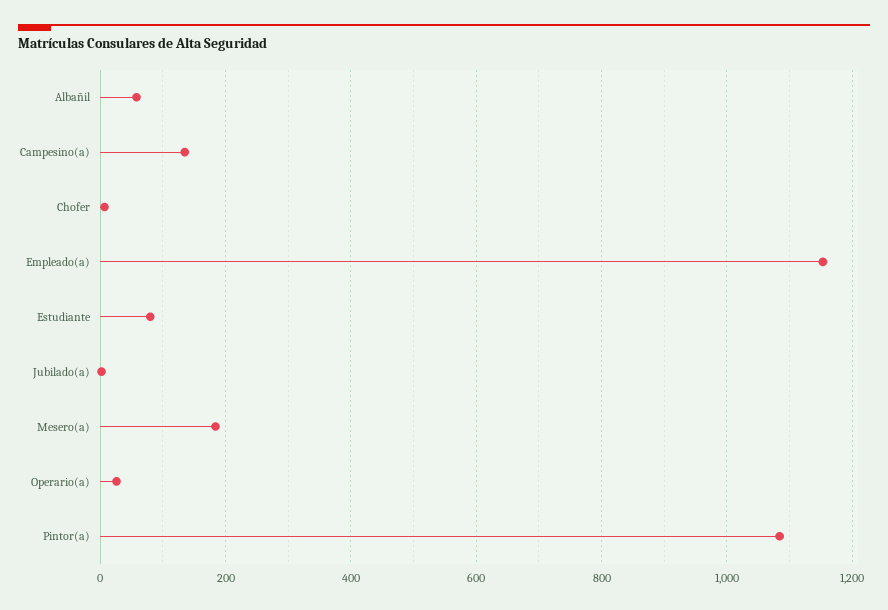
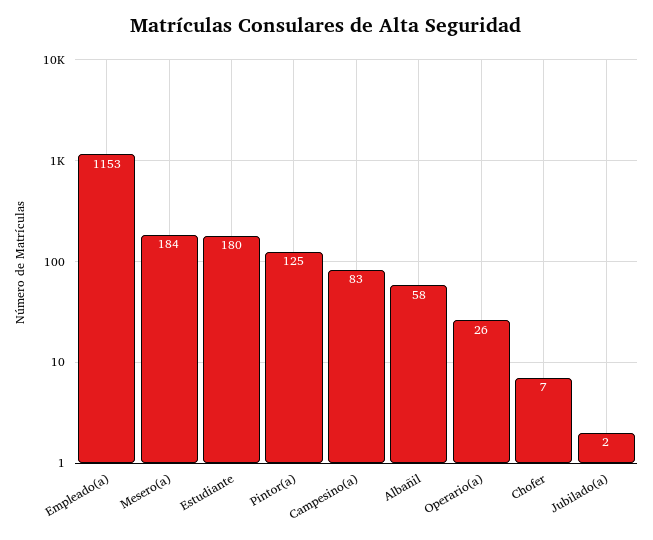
  {
    "Albañil": 58,
-   "Campesino(a)": 140,
+   "Campesino(a)": 83,
    "Chofer": 7,
    "Empleado(a)": 1153,
-   "Estudiante": 80,
+   "Estudiante": 180,
    "Jubilado(a)": 2,
    "Mesero(a)": 184,
    "Operario(a)": 26,
-   "Pintor(a)": 1080
+   "Pintor(a)": 125
  }

